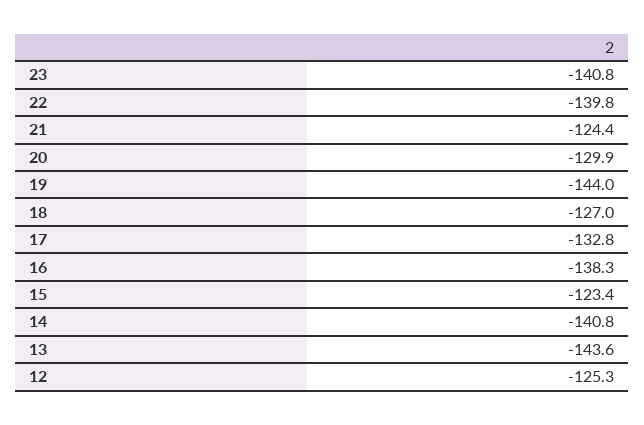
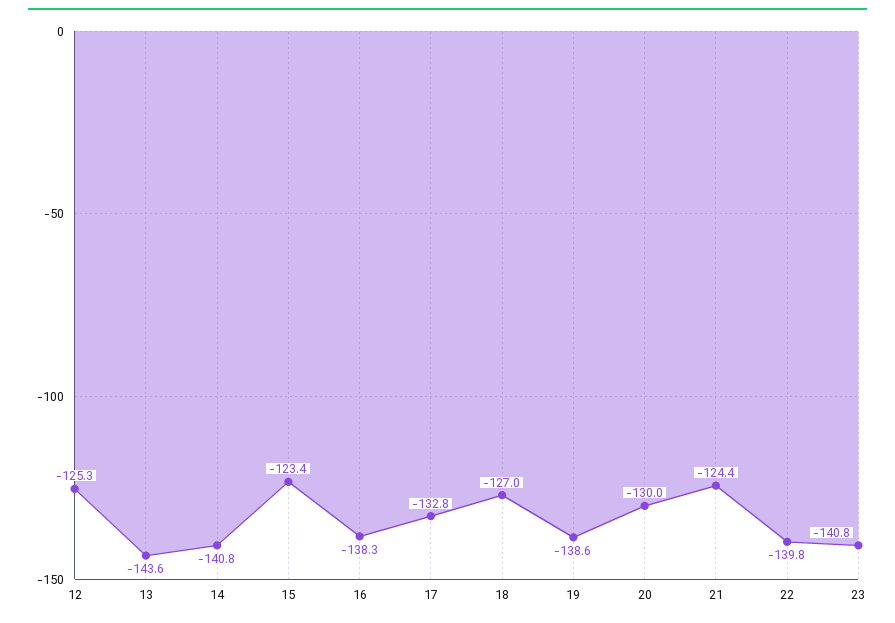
  {
    "23": -140.8,
    "22": -139.8,
    "21": -124.4,
-   "20": -129.9,
+   "20": -130,
-   "19": -144,
+   "19": -138.6,
    "18": -127,
    "17": -132.8,
    "16": -138.3,
    "15": -123.4,
    "14": -140.8,
    "13": -143.6,
    "12": -125.3
  }

